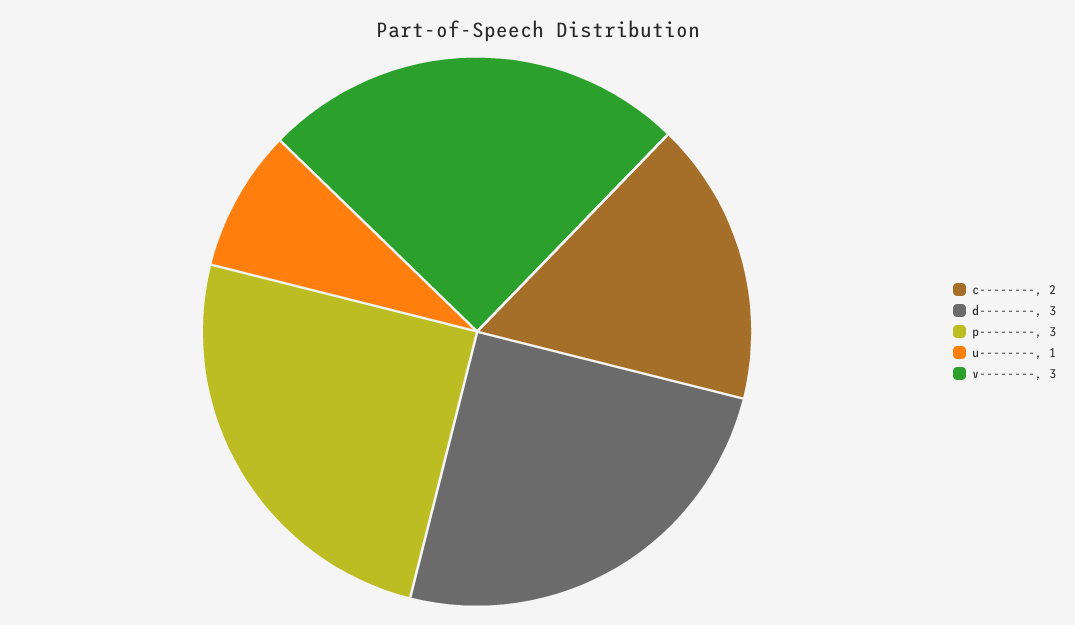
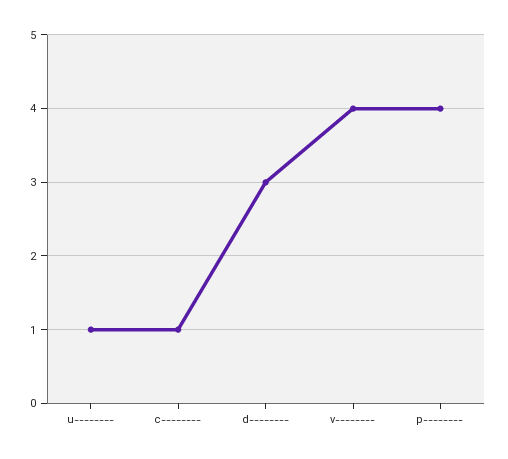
  {
-   "c--------": 2,
+   "c--------": 1,
    "d--------": 3,
-   "p--------": 3,
+   "p--------": 4,
    "u--------": 1,
-   "v--------": 3
+   "v--------": 4
  }

